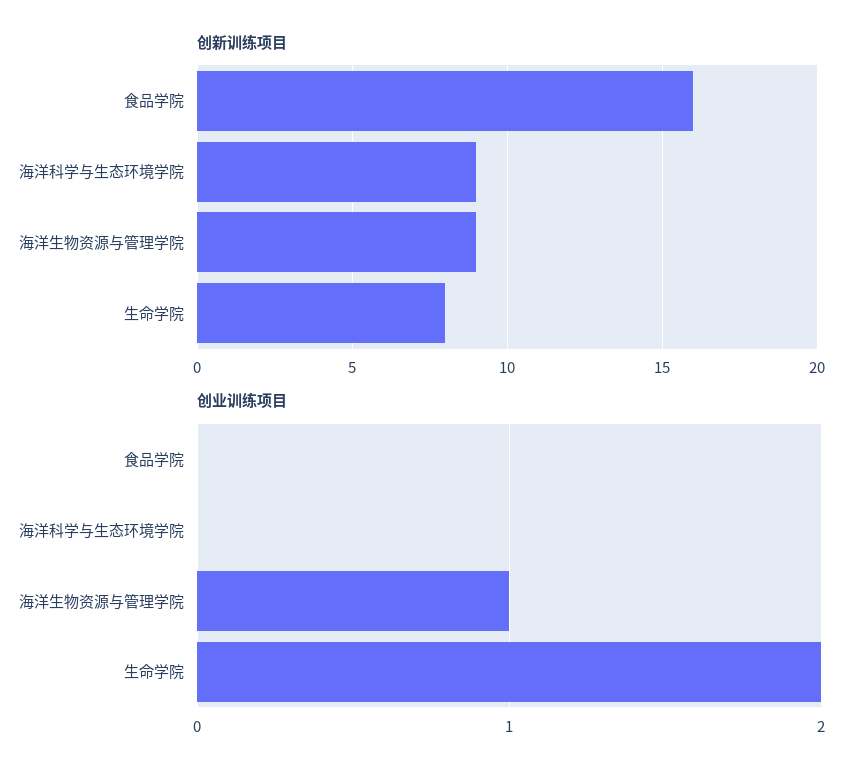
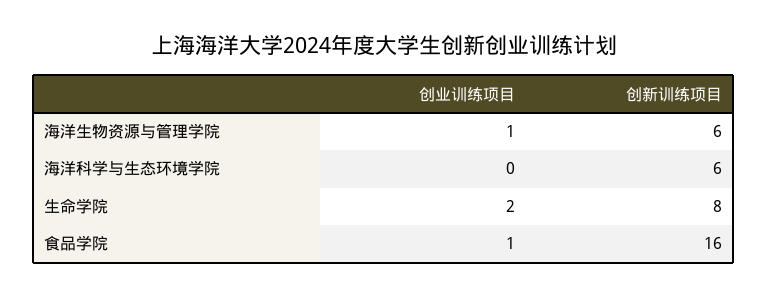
  {
    "创新训练项目": {
      "食品学院": 16,
-     "海洋科学与生态环境学院": 9,
+     "海洋科学与生态环境学院": 6,
-     "海洋生物资源与管理学院": 9,
+     "海洋生物资源与管理学院": 6,
      "生命学院": 8
    },
    "创业训练项目": {
-     "食品学院": 0,
+     "食品学院": 1,
      "海洋科学与生态环境学院": 0,
      "海洋生物资源与管理学院": 1,
      "生命学院": 2
    }
  }

